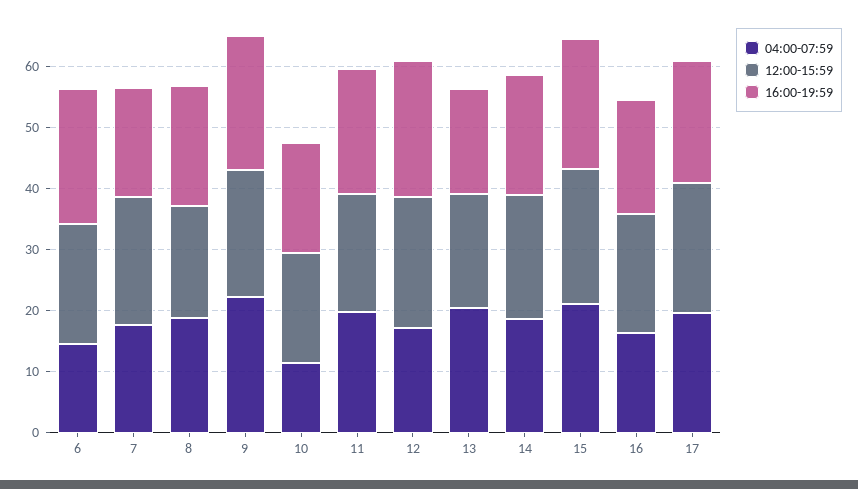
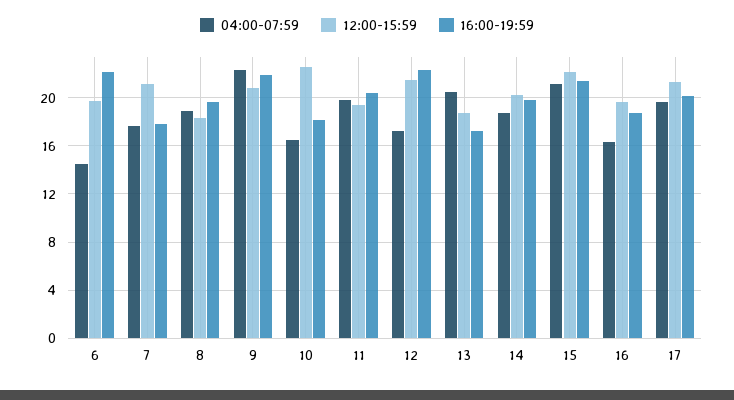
  {
    "04:00-07:59": {
      "6": 14.5,
      "7": 17.5,
      "8": 19,
      "9": 22.5,
-     "10": 12,
+     "10": 16.5,
      "11": 20,
      "12": 17,
      "13": 20.5,
      "14": 18.5,
      "15": 21,
      "16": 16.5,
      "17": 19.5
    },
    "12:00-15:59": {
      "6": 19.5,
      "7": 21,
      "8": 18.5,
      "9": 21,
-     "10": 18,
+     "10": 22.5,
      "11": 19.5,
      "12": 21.5,
      "13": 18.5,
      "14": 20,
      "15": 22,
      "16": 19.5,
      "17": 21.5
    },
    "16:00-19:59": {
      "6": 22,
      "7": 18,
      "8": 19.5,
      "9": 22,
      "10": 18,
      "11": 20.5,
      "12": 22.5,
      "13": 17,
      "14": 20,
      "15": 21.5,
      "16": 18.5,
      "17": 20
    }
  }

